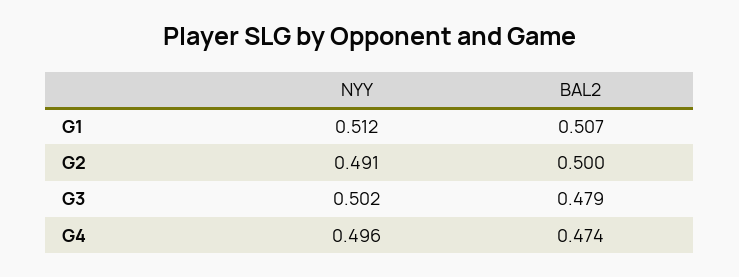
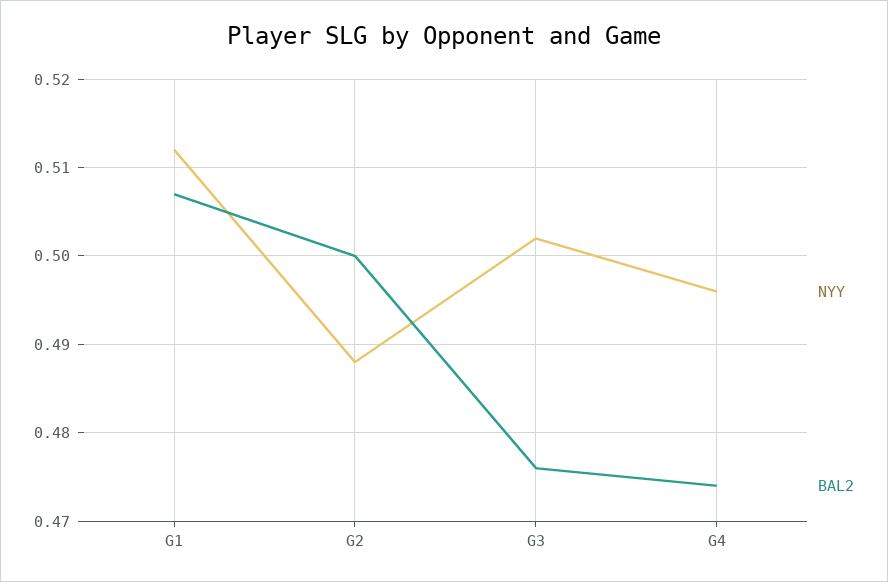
  {
    "NYY": {
      "G1": 0.512,
-     "G2": 0.491,
+     "G2": 0.488,
      "G3": 0.502,
      "G4": 0.496
    },
    "BAL2": {
      "G1": 0.507,
      "G2": 0.5,
-     "G3": 0.479,
+     "G3": 0.476,
      "G4": 0.474
    }
  }

